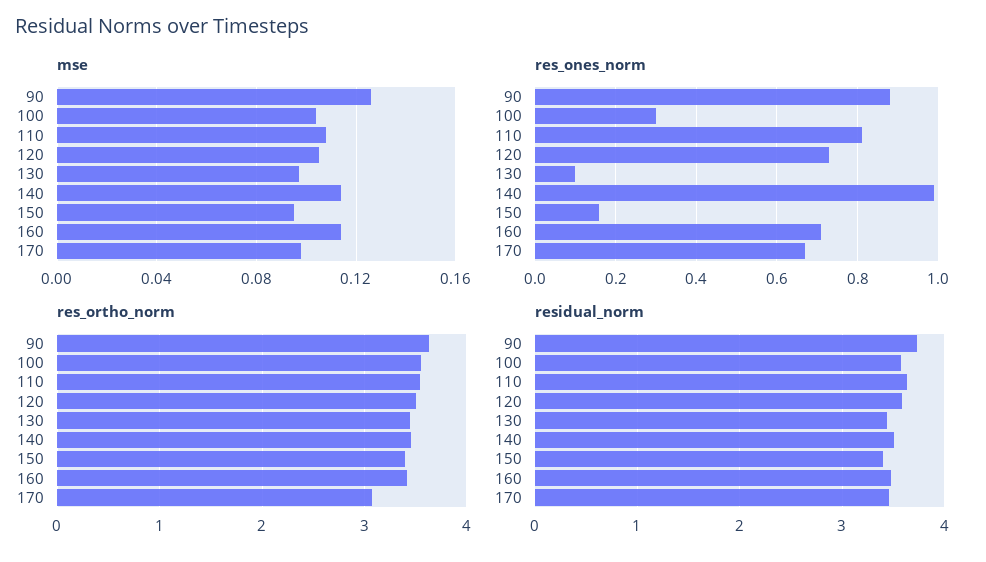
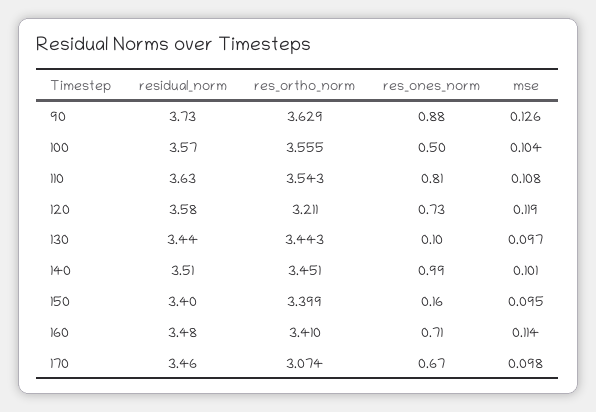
  {
    "mse": {
      "90": 0.126,
      "100": 0.104,
      "110": 0.108,
-     "120": 0.105,
+     "120": 0.119,
      "130": 0.097,
-     "140": 0.115,
+     "140": 0.101,
      "150": 0.095,
      "160": 0.114,
      "170": 0.098
    },
    "res_ones_norm": {
      "90": 0.88,
-     "100": 0.3,
+     "100": 0.5,
      "110": 0.81,
      "120": 0.73,
      "130": 0.1,
      "140": 0.99,
      "150": 0.16,
      "160": 0.71,
      "170": 0.67
    },
    "res_ortho_norm": {
      "90": 3.629,
      "100": 3.555,
      "110": 3.543,
-     "120": 3.5,
+     "120": 3.211,
      "130": 3.443,
      "140": 3.451,
      "150": 3.399,
      "160": 3.41,
      "170": 3.074
    },
    "residual_norm": {
      "90": 3.73,
      "100": 3.57,
      "110": 3.63,
      "120": 3.58,
      "130": 3.44,
      "140": 3.51,
      "150": 3.4,
      "160": 3.48,
      "170": 3.46
    }
  }

